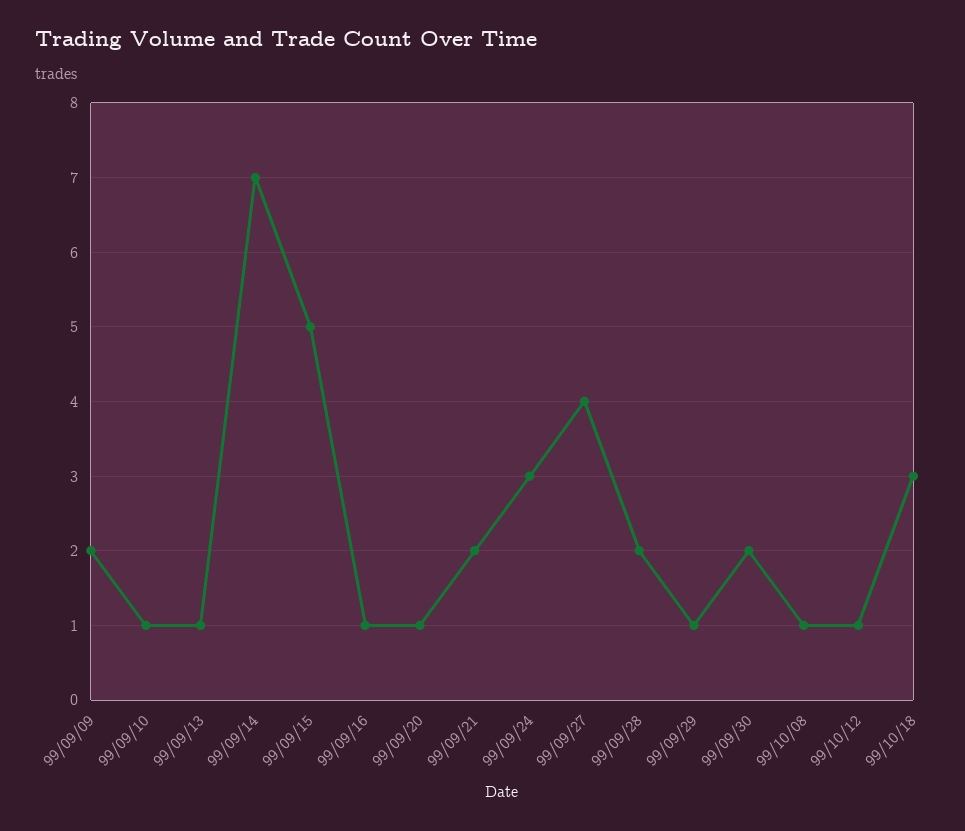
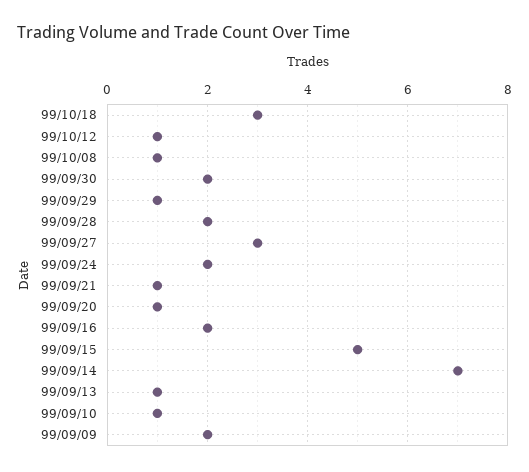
  {
    "99/09/09": 2,
    "99/09/10": 1,
    "99/09/13": 1,
    "99/09/14": 7,
    "99/09/15": 5,
-   "99/09/16": 1,
+   "99/09/16": 2,
    "99/09/20": 1,
-   "99/09/21": 2,
+   "99/09/21": 1,
-   "99/09/24": 3,
+   "99/09/24": 2,
-   "99/09/27": 4,
+   "99/09/27": 3,
    "99/09/28": 2,
    "99/09/29": 1,
    "99/09/30": 2,
    "99/10/08": 1,
    "99/10/12": 1,
    "99/10/18": 3
  }

